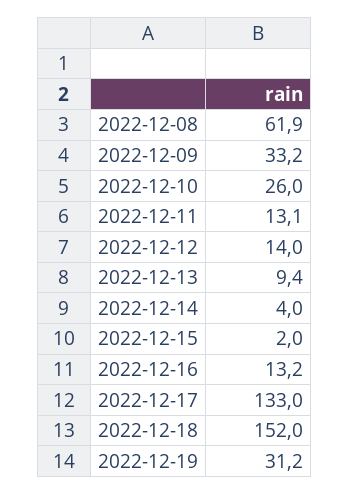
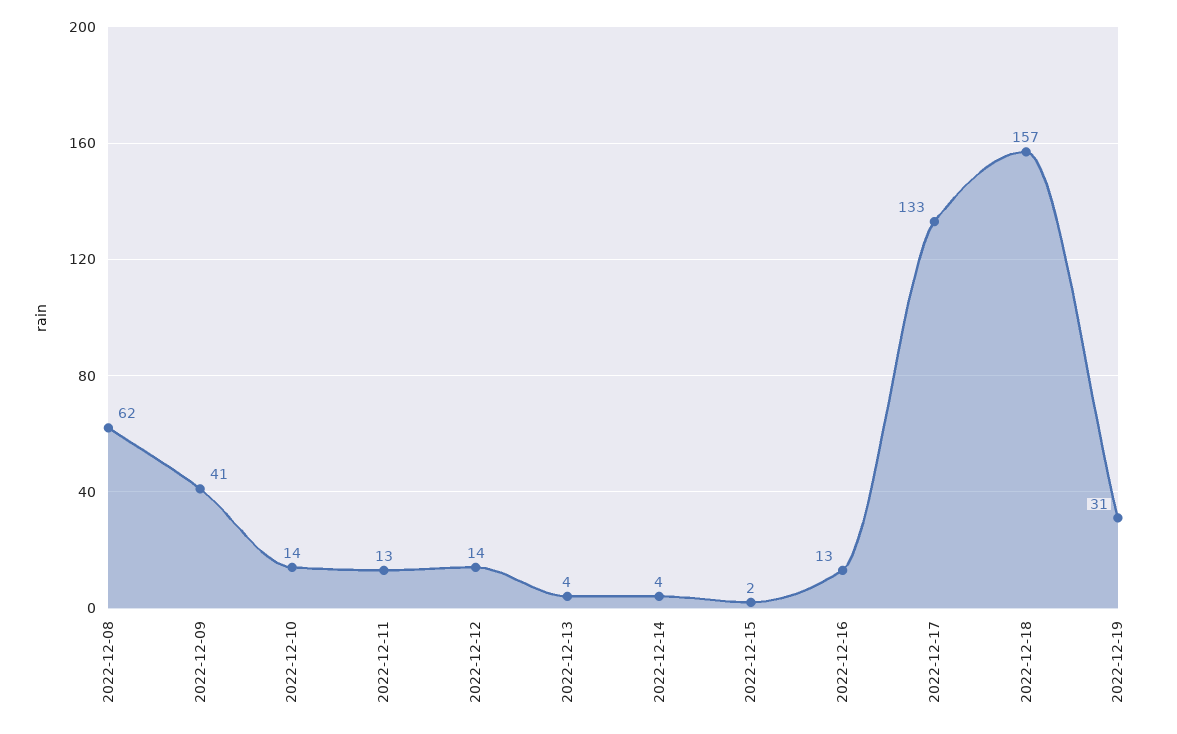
  {
    "2022-12-08": 61.9,
-   "2022-12-09": 33.2,
+   "2022-12-09": 41,
-   "2022-12-10": 26,
+   "2022-12-10": 14,
    "2022-12-11": 13.1,
    "2022-12-12": 14,
-   "2022-12-13": 9.4,
+   "2022-12-13": 4,
    "2022-12-14": 4,
    "2022-12-15": 2,
    "2022-12-16": 13.2,
    "2022-12-17": 133,
-   "2022-12-18": 152,
+   "2022-12-18": 157,
    "2022-12-19": 31.2
  }

